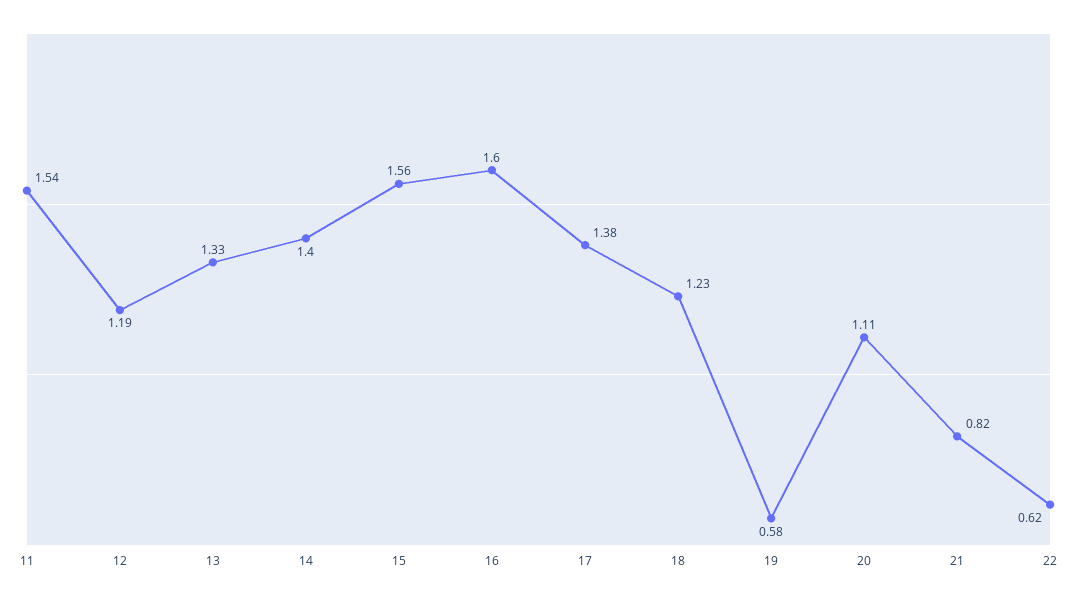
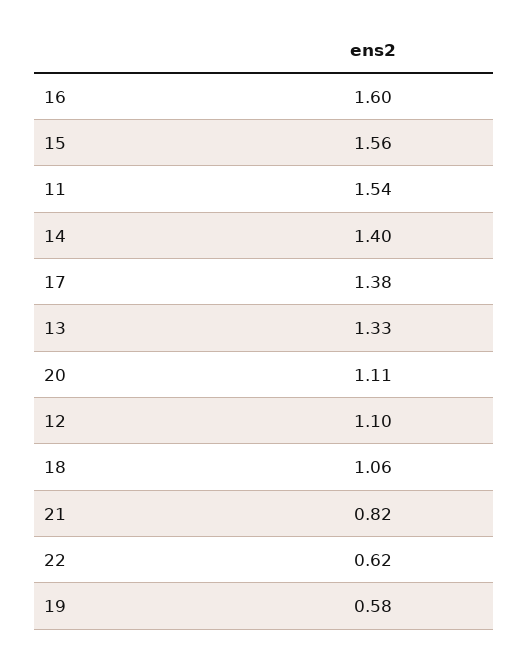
  {
    "11": 1.54,
-   "12": 1.19,
+   "12": 1.1,
    "13": 1.33,
    "14": 1.4,
    "15": 1.56,
    "16": 1.6,
    "17": 1.38,
-   "18": 1.23,
+   "18": 1.06,
    "19": 0.58,
    "20": 1.11,
    "21": 0.82,
    "22": 0.62
  }

